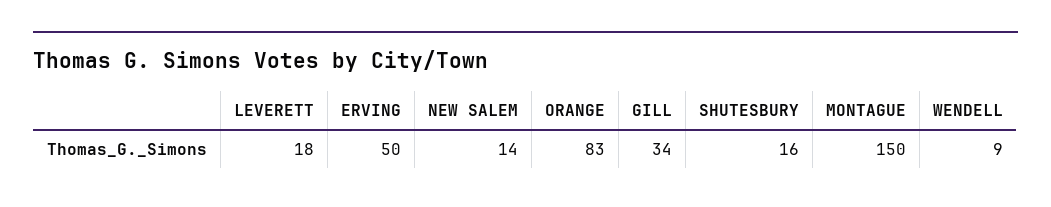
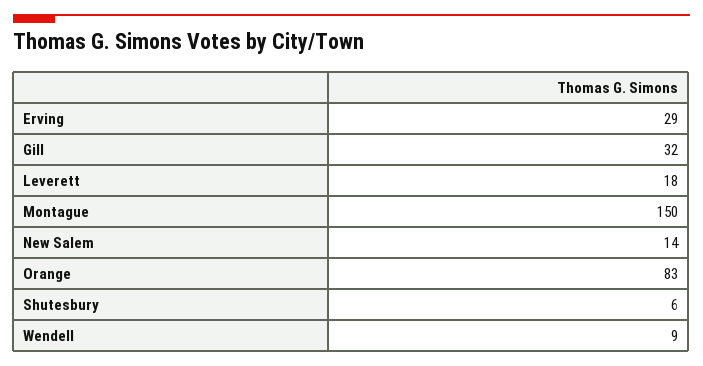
  {
    "LEVERETT": 18,
-   "ERVING": 50,
+   "ERVING": 29,
    "NEW SALEM": 14,
    "ORANGE": 83,
-   "GILL": 34,
+   "GILL": 32,
-   "SHUTESBURY": 16,
+   "SHUTESBURY": 6,
    "MONTAGUE": 150,
    "WENDELL": 9
  }

